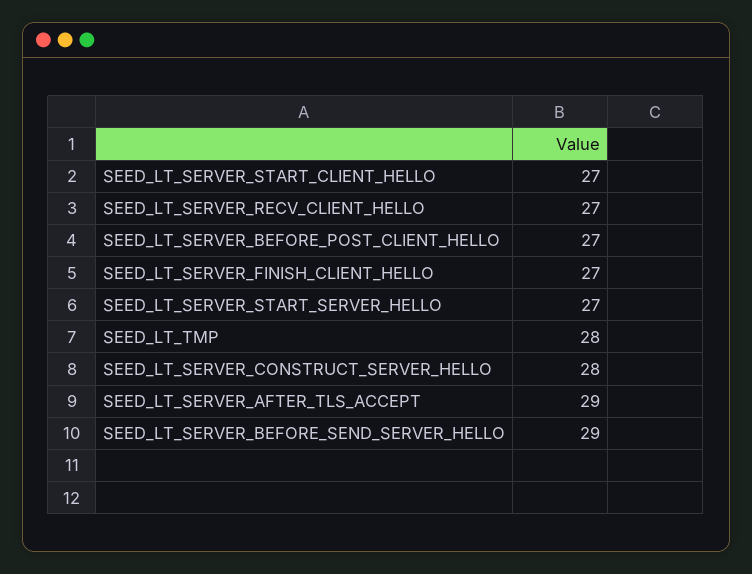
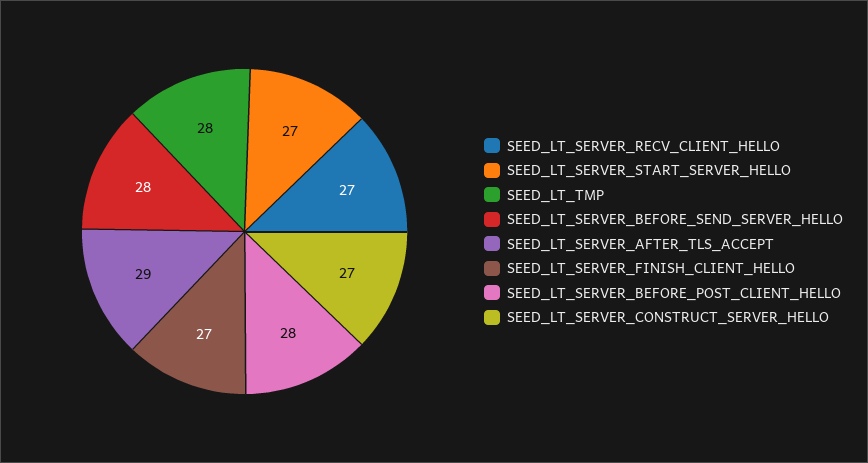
  {
-   "SEED_LT_SERVER_START_CLIENT_HELLO": 27,
    "SEED_LT_SERVER_RECV_CLIENT_HELLO": 27,
-   "SEED_LT_SERVER_BEFORE_POST_CLIENT_HELLO": 27,
+   "SEED_LT_SERVER_BEFORE_POST_CLIENT_HELLO": 28,
    "SEED_LT_SERVER_FINISH_CLIENT_HELLO": 27,
    "SEED_LT_SERVER_START_SERVER_HELLO": 27,
    "SEED_LT_TMP": 28,
-   "SEED_LT_SERVER_CONSTRUCT_SERVER_HELLO": 28,
+   "SEED_LT_SERVER_CONSTRUCT_SERVER_HELLO": 27,
    "SEED_LT_SERVER_AFTER_TLS_ACCEPT": 29,
-   "SEED_LT_SERVER_BEFORE_SEND_SERVER_HELLO": 29
+   "SEED_LT_SERVER_BEFORE_SEND_SERVER_HELLO": 28
  }

